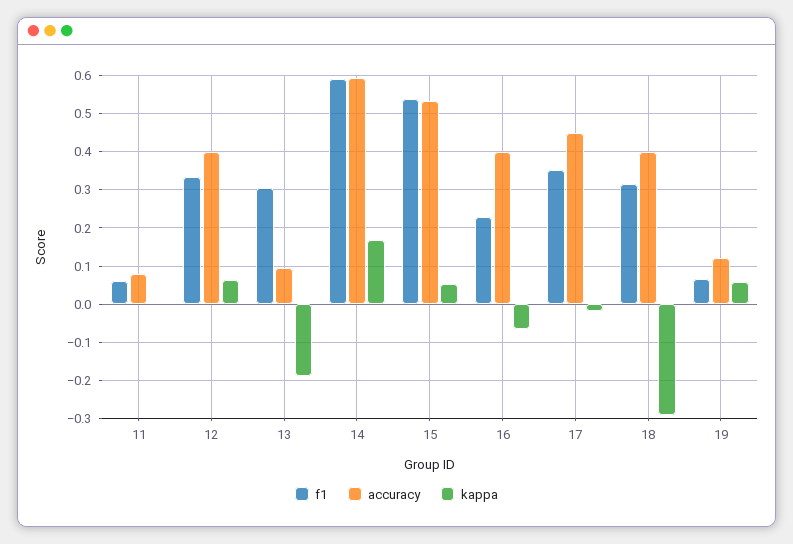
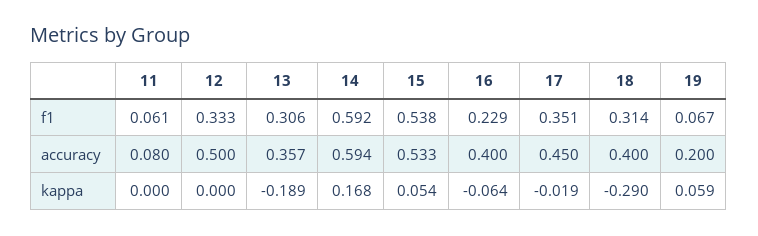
  {
    "f1": {
      "11": 0.061,
      "12": 0.333,
      "13": 0.306,
      "14": 0.592,
      "15": 0.538,
      "16": 0.229,
      "17": 0.351,
      "18": 0.314,
      "19": 0.067
    },
    "accuracy": {
      "11": 0.08,
-     "12": 0.4,
+     "12": 0.5,
-     "13": 0.1,
+     "13": 0.357,
      "14": 0.594,
      "15": 0.533,
      "16": 0.4,
      "17": 0.45,
      "18": 0.4,
-     "19": 0.12
+     "19": 0.2
    },
    "kappa": {
      "11": 0,
-     "12": 0.06,
+     "12": 0,
      "13": -0.189,
      "14": 0.168,
      "15": 0.054,
      "16": -0.064,
      "17": -0.019,
      "18": -0.29,
      "19": 0.059
    }
  }

